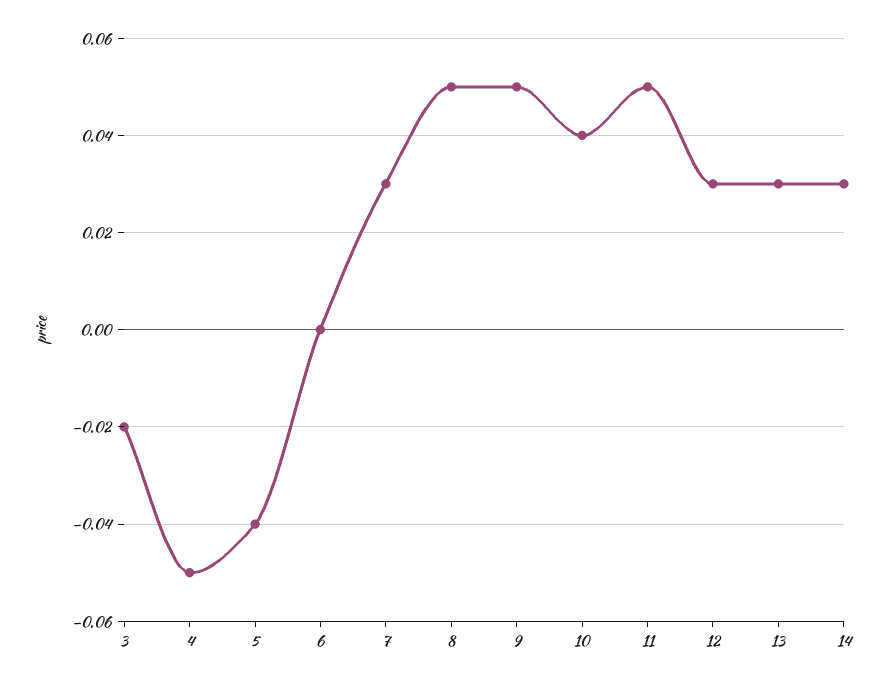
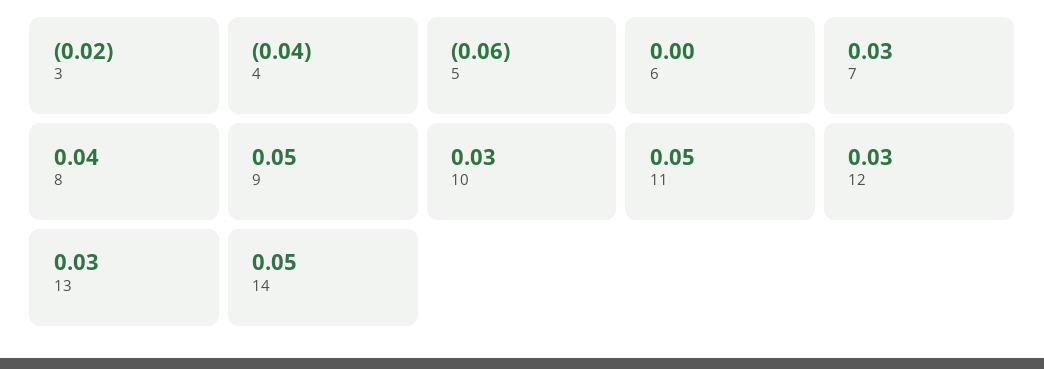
  {
    "3": -0.02,
-   "4": -0.05,
+   "4": -0.04,
-   "5": -0.04,
+   "5": -0.06,
    "6": 0,
    "7": 0.03,
-   "8": 0.05,
+   "8": 0.04,
    "9": 0.05,
-   "10": 0.04,
+   "10": 0.03,
    "11": 0.05,
    "12": 0.03,
    "13": 0.03,
-   "14": 0.03
+   "14": 0.05
  }

